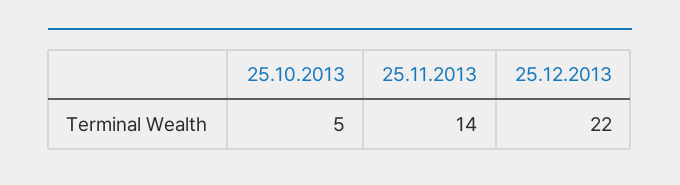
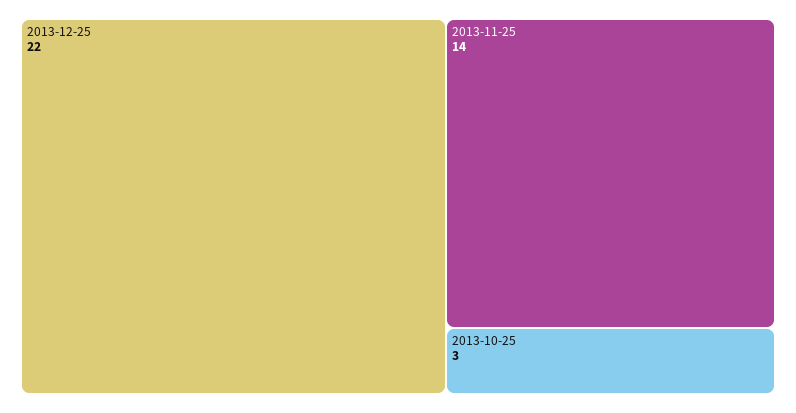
  {
-   "25.10.2013": 5,
+   "25.10.2013": 3,
    "25.11.2013": 14,
    "25.12.2013": 22
  }

